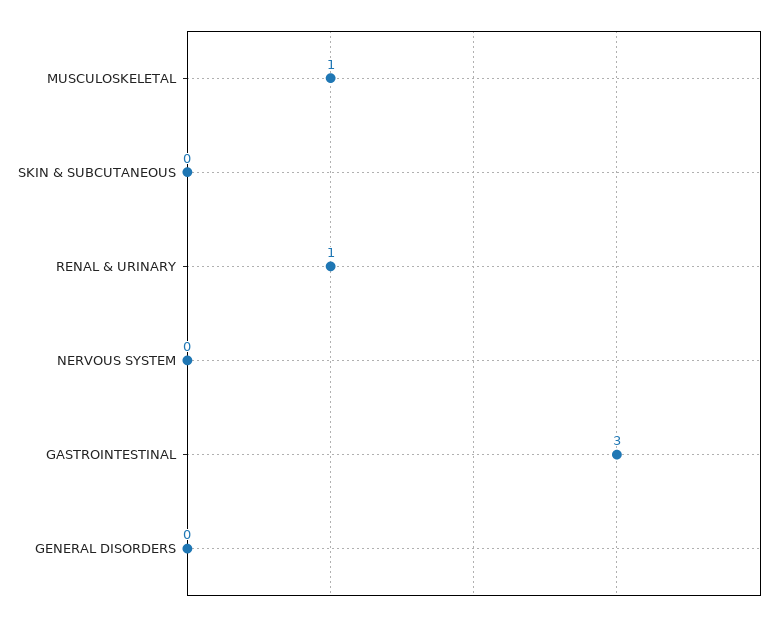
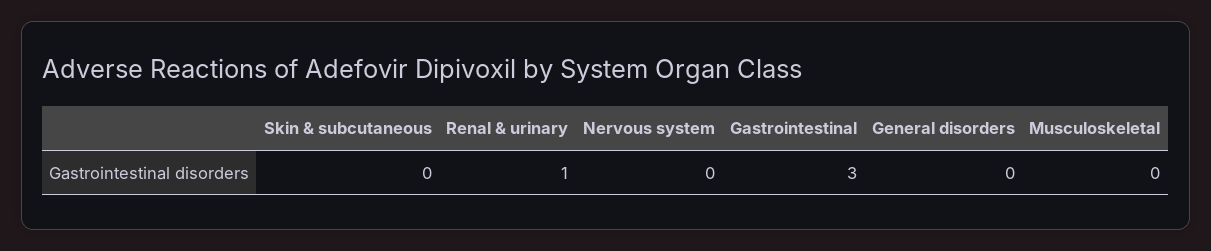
  {
-   "MUSCULOSKELETAL": 1,
+   "MUSCULOSKELETAL": 0,
    "SKIN & SUBCUTANEOUS": 0,
    "RENAL & URINARY": 1,
    "NERVOUS SYSTEM": 0,
    "GASTROINTESTINAL": 3,
    "GENERAL DISORDERS": 0
  }

